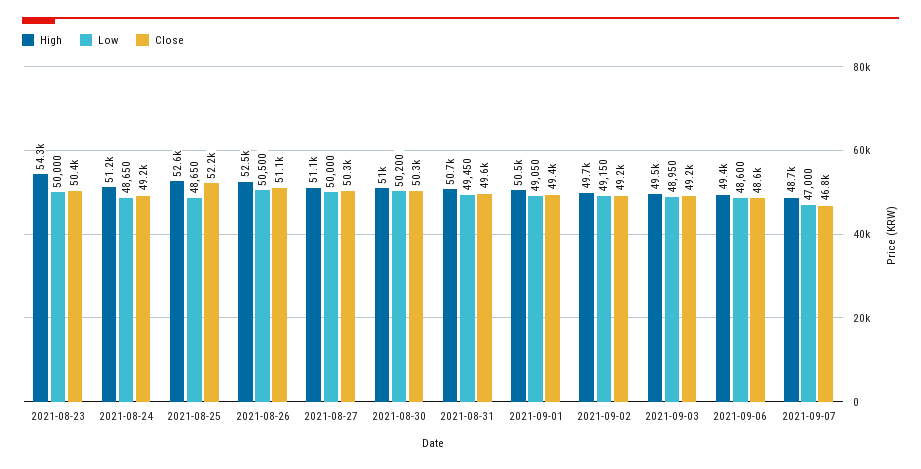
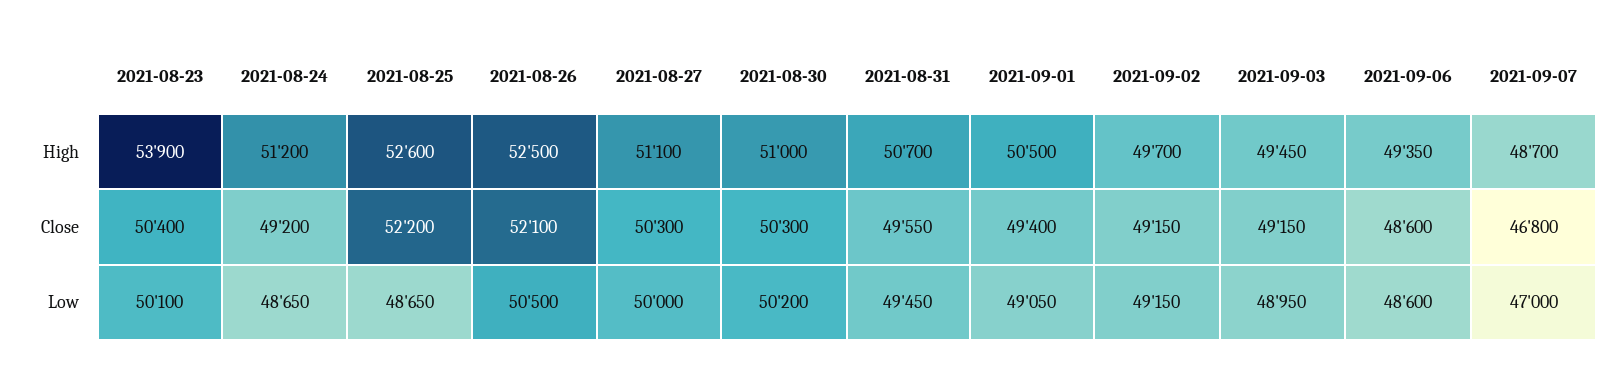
  {
    "High": {
-     "2021-08-23": 54300,
+     "2021-08-23": 53900,
      "2021-08-24": 51200,
      "2021-08-25": 52600,
      "2021-08-26": 52500,
      "2021-08-27": 51100,
      "2021-08-30": 51000,
      "2021-08-31": 50700,
      "2021-09-01": 50500,
      "2021-09-02": 49700,
      "2021-09-03": 49450,
      "2021-09-06": 49350,
      "2021-09-07": 48700
    },
    "Low": {
-     "2021-08-23": 50000,
+     "2021-08-23": 50100,
      "2021-08-24": 48650,
      "2021-08-25": 48650,
      "2021-08-26": 50500,
      "2021-08-27": 50000,
      "2021-08-30": 50200,
      "2021-08-31": 49450,
      "2021-09-01": 49050,
      "2021-09-02": 49150,
      "2021-09-03": 48950,
      "2021-09-06": 48600,
      "2021-09-07": 47000
    },
    "Close": {
      "2021-08-23": 50400,
      "2021-08-24": 49200,
      "2021-08-25": 52200,
-     "2021-08-26": 51100,
+     "2021-08-26": 52100,
      "2021-08-27": 50300,
      "2021-08-30": 50300,
      "2021-08-31": 49550,
      "2021-09-01": 49400,
      "2021-09-02": 49150,
      "2021-09-03": 49150,
      "2021-09-06": 48600,
      "2021-09-07": 46800
    }
  }

